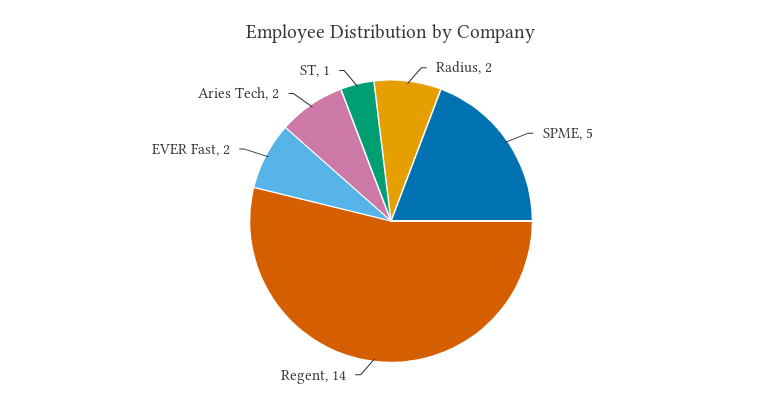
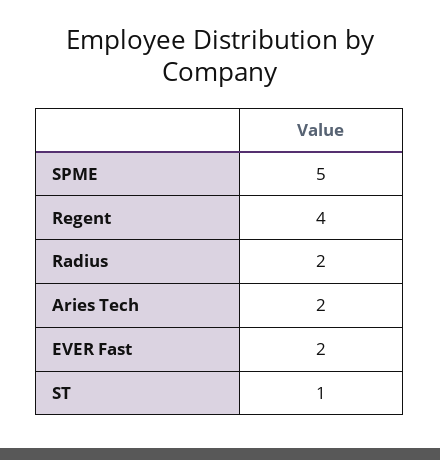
  {
    "Radius": 2,
    "SPME": 5,
-   "Regent": 14,
+   "Regent": 4,
    "EVER Fast": 2,
    "Aries Tech": 2,
    "ST": 1
  }

